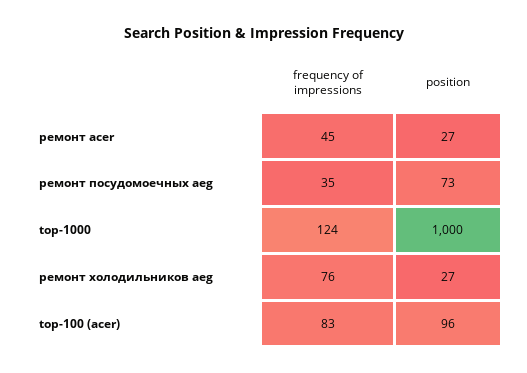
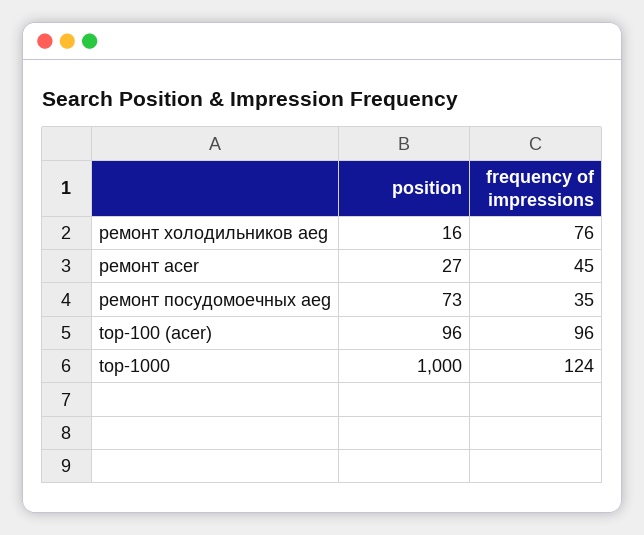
  {
    "frequency of impressions": {
      "ремонт acer": 45,
      "ремонт посудомоечных aeg": 35,
      "top-1000": 124,
      "ремонт холодильников aeg": 76,
-     "top-100 (acer)": 83
+     "top-100 (acer)": 96
    },
    "position": {
      "ремонт acer": 27,
      "ремонт посудомоечных aeg": 73,
      "top-1000": 1000,
-     "ремонт холодильников aeg": 27,
+     "ремонт холодильников aeg": 16,
      "top-100 (acer)": 96
    }
  }

